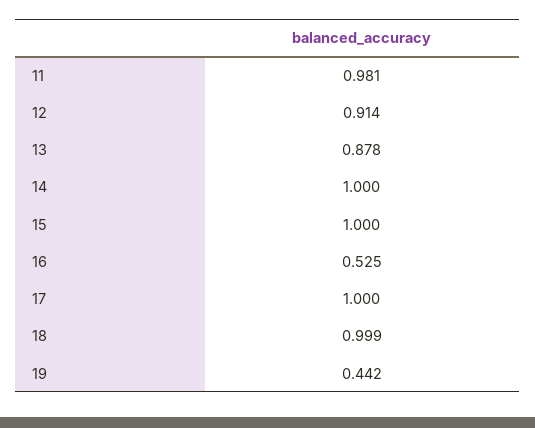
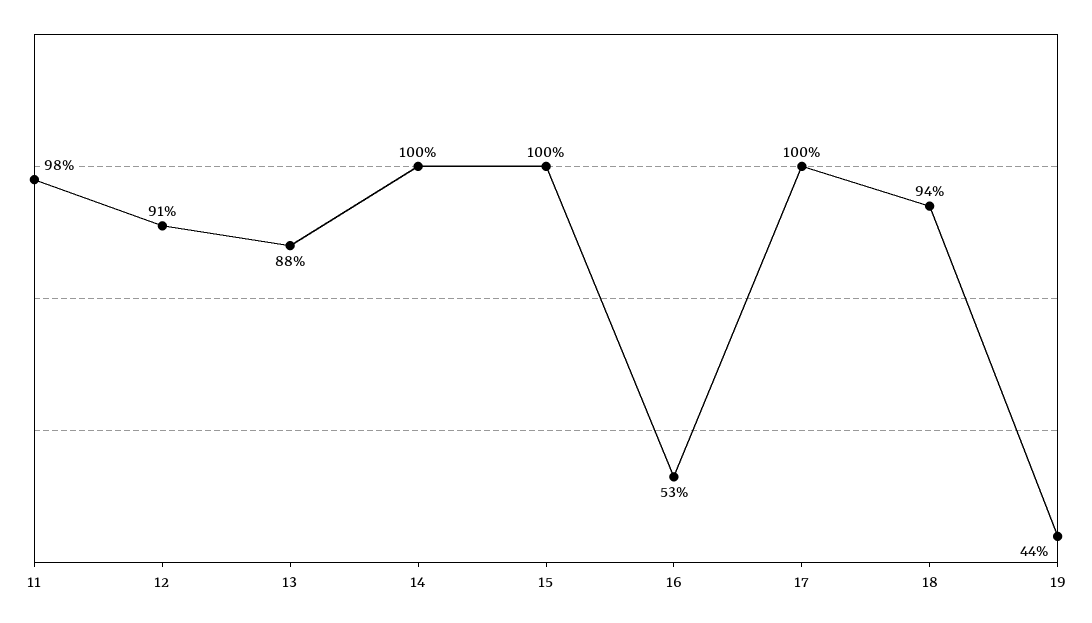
  {
    "11": 0.981,
    "12": 0.914,
    "13": 0.878,
    "14": 1,
    "15": 1,
    "16": 0.525,
    "17": 1,
-   "18": 0.999,
+   "18": 0.94,
    "19": 0.442
  }

